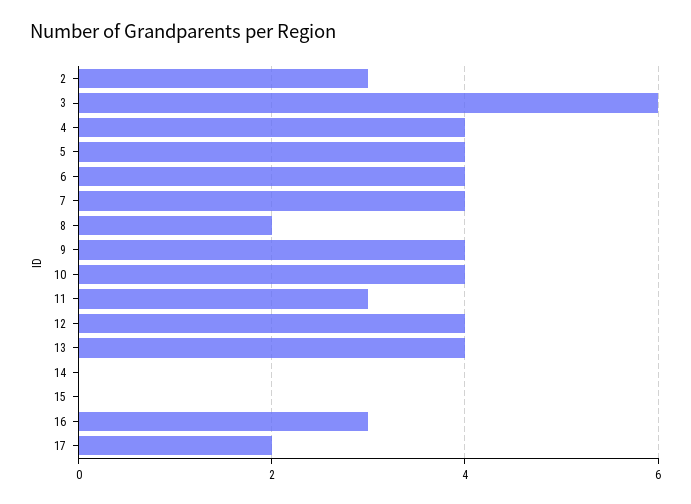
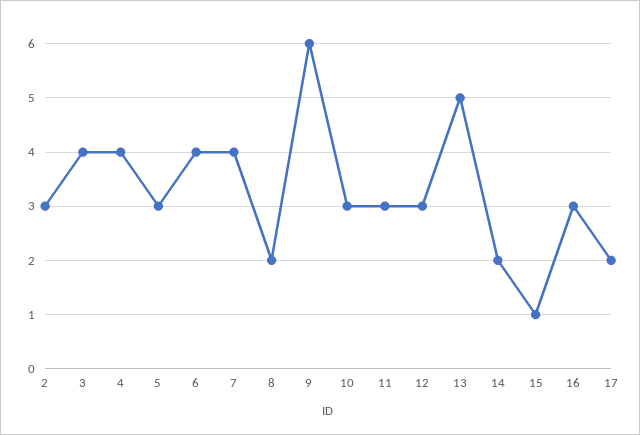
  {
    "2": 3,
-   "3": 6,
+   "3": 4,
    "4": 4,
-   "5": 4,
+   "5": 3,
    "6": 4,
    "7": 4,
    "8": 2,
-   "9": 4,
+   "9": 6,
-   "10": 4,
+   "10": 3,
    "11": 3,
-   "12": 4,
+   "12": 3,
-   "13": 4,
+   "13": 5,
-   "14": 0,
+   "14": 2,
-   "15": 0,
+   "15": 1,
    "16": 3,
    "17": 2
  }

